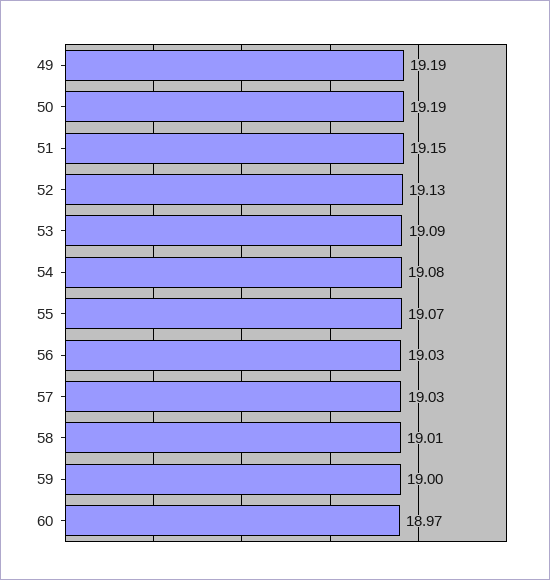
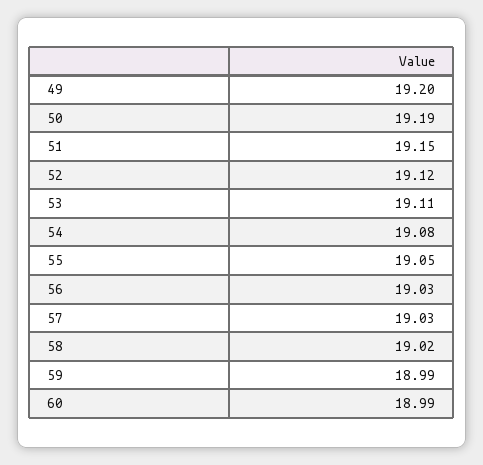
  {
-   "49": 19.19,
+   "49": 19.2,
    "50": 19.19,
    "51": 19.15,
-   "52": 19.13,
+   "52": 19.12,
-   "53": 19.09,
+   "53": 19.11,
    "54": 19.08,
-   "55": 19.07,
+   "55": 19.05,
    "56": 19.03,
    "57": 19.03,
-   "58": 19.01,
+   "58": 19.02,
-   "59": 19,
+   "59": 18.99,
-   "60": 18.97
+   "60": 18.99
  }

